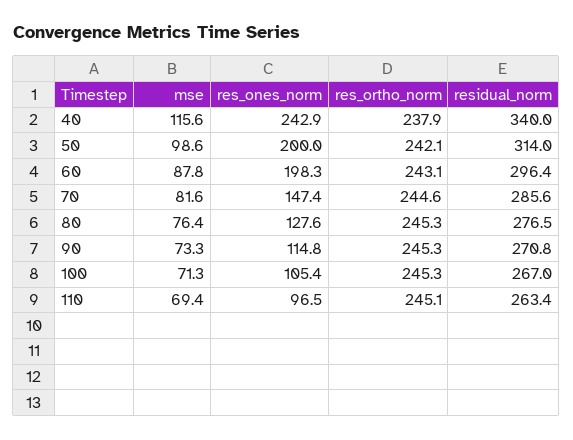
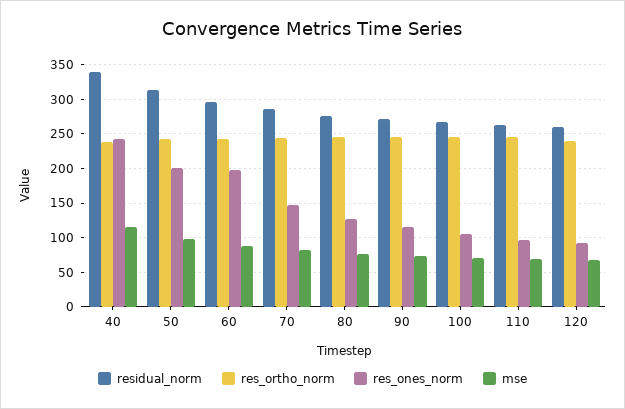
  {
    "mse": {
      "40": 115.6,
      "50": 98.6,
      "60": 87.8,
      "70": 81.6,
      "80": 76.4,
      "90": 73.3,
      "100": 71.3,
-     "110": 69.4
+     "110": 69.4,
+     "120": 70
    },
    "res_ones_norm": {
      "40": 242.9,
      "50": 200,
      "60": 198.3,
      "70": 147.4,
      "80": 127.6,
      "90": 114.8,
      "100": 105.4,
-     "110": 96.5
+     "110": 96.5,
+     "120": 90
    },
    "res_ortho_norm": {
      "40": 237.9,
      "50": 242.1,
      "60": 243.1,
      "70": 244.6,
      "80": 245.3,
      "90": 245.3,
      "100": 245.3,
-     "110": 245.1
+     "110": 245.1,
+     "120": 240
    },
    "residual_norm": {
      "40": 340,
      "50": 314,
      "60": 296.4,
      "70": 285.6,
      "80": 276.5,
      "90": 270.8,
      "100": 267,
-     "110": 263.4
+     "110": 263.4,
+     "120": 260
    }
  }

